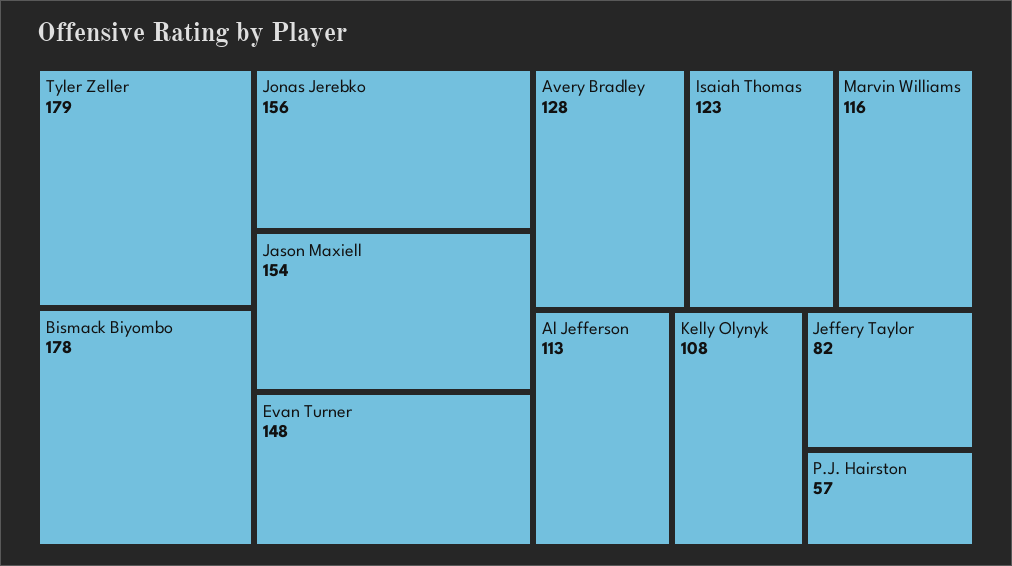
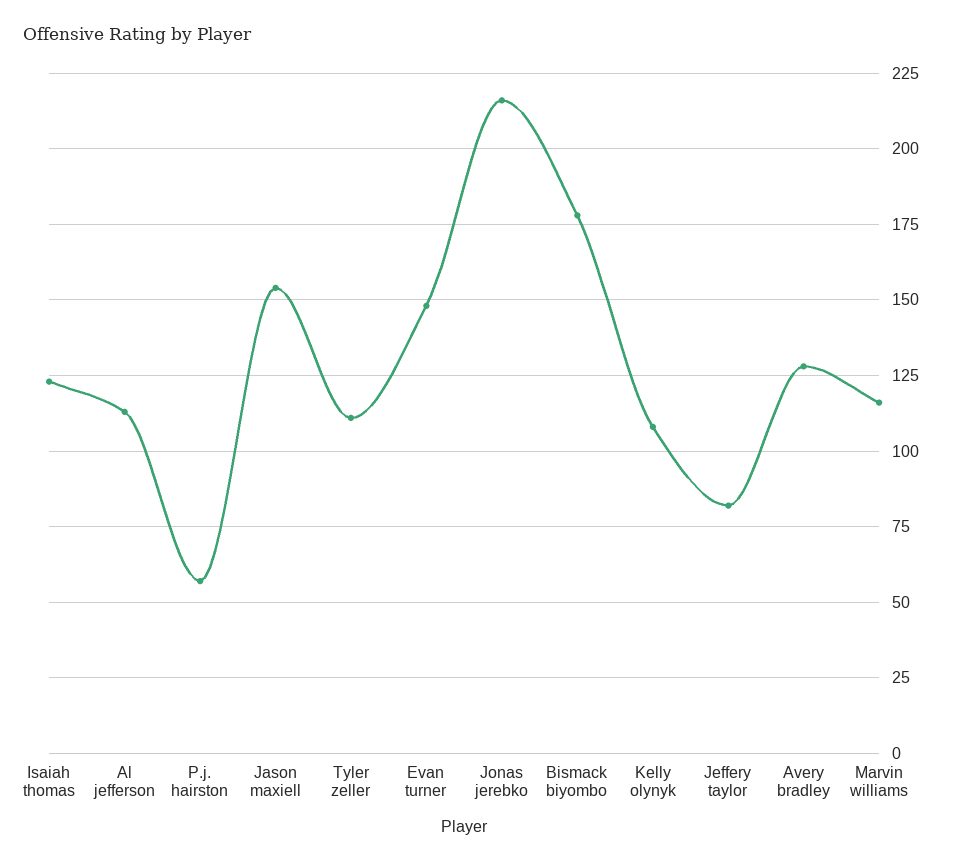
  {
-   "Tyler Zeller": 179,
+   "Tyler Zeller": 110,
    "Bismack Biyombo": 178,
-   "Jonas Jerebko": 156,
+   "Jonas Jerebko": 215,
    "Jason Maxiell": 154,
    "Evan Turner": 148,
    "Avery Bradley": 128,
    "Isaiah Thomas": 123,
    "Marvin Williams": 116,
    "Al Jefferson": 113,
    "Kelly Olynyk": 108,
    "Jeffery Taylor": 82,
    "P.J. Hairston": 57
  }

